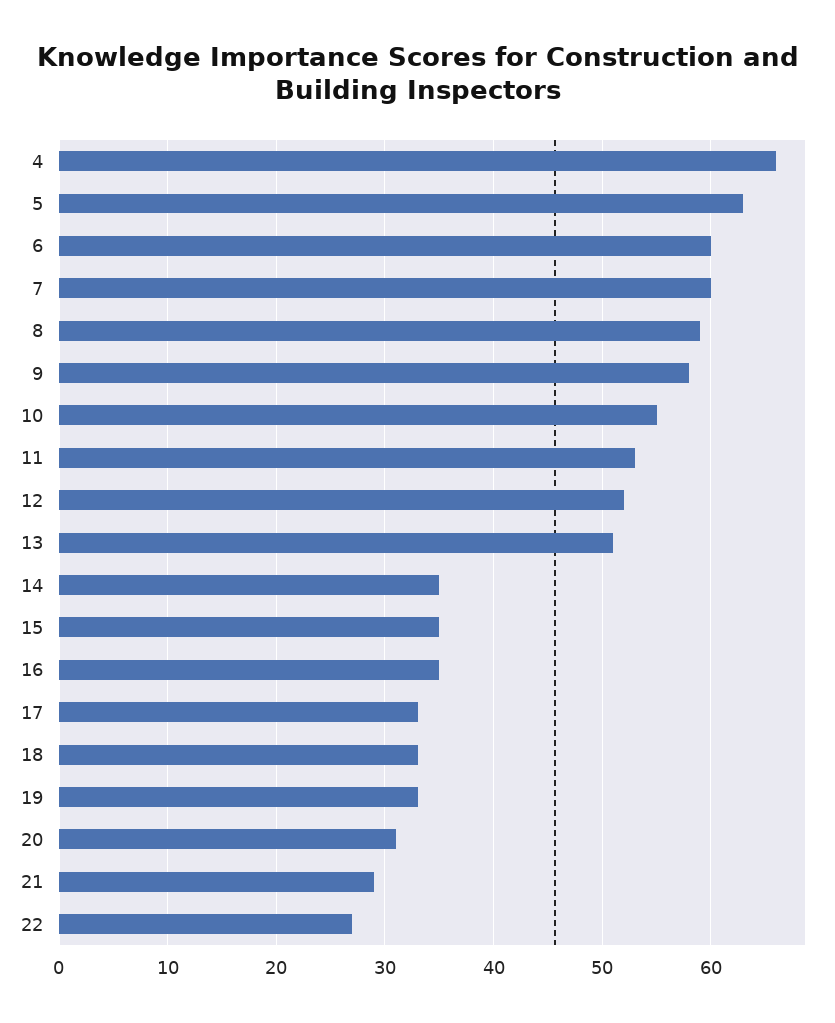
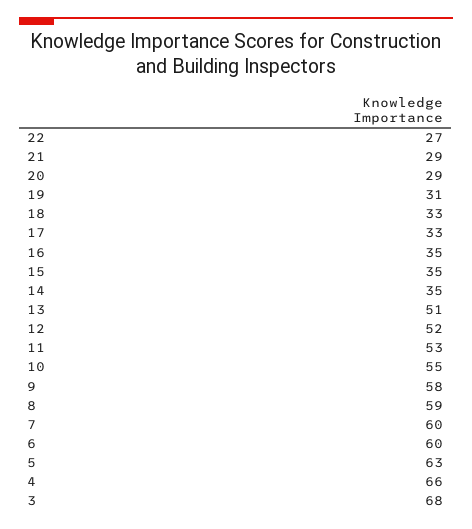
  {
    "4": 66,
    "5": 63,
    "6": 60,
    "7": 60,
    "8": 59,
    "9": 58,
    "10": 55,
    "11": 53,
    "12": 52,
    "13": 51,
    "14": 35,
    "15": 35,
    "16": 35,
    "17": 33,
    "18": 33,
-   "19": 33,
+   "19": 31,
-   "20": 31,
+   "20": 29,
    "21": 29,
-   "22": 27
+   "22": 27,
+   "3": 68
  }

